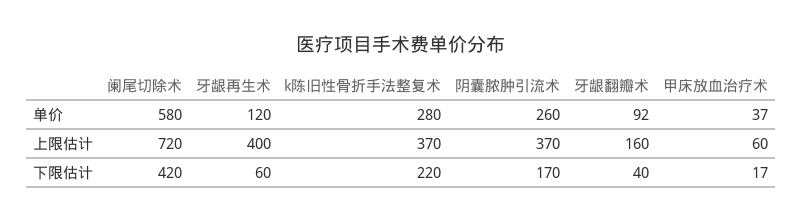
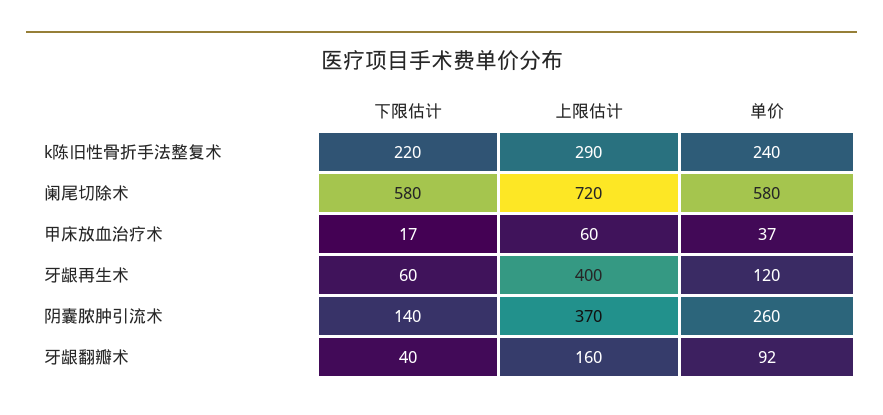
  {
    "阑尾切除术": {
      "单价": 580,
      "上限估计": 720,
-     "下限估计": 420
+     "下限估计": 580
    },
    "牙龈再生术": {
      "单价": 120,
      "上限估计": 400,
      "下限估计": 60
    },
    "k陈旧性骨折手法整复术": {
-     "单价": 280,
+     "单价": 240,
-     "上限估计": 370,
+     "上限估计": 290,
      "下限估计": 220
    },
    "阴囊脓肿引流术": {
      "单价": 260,
      "上限估计": 370,
-     "下限估计": 170
+     "下限估计": 140
    },
    "牙龈翻瓣术": {
      "单价": 92,
      "上限估计": 160,
      "下限估计": 40
    },
    "甲床放血治疗术": {
      "单价": 37,
      "上限估计": 60,
      "下限估计": 17
    }
  }

